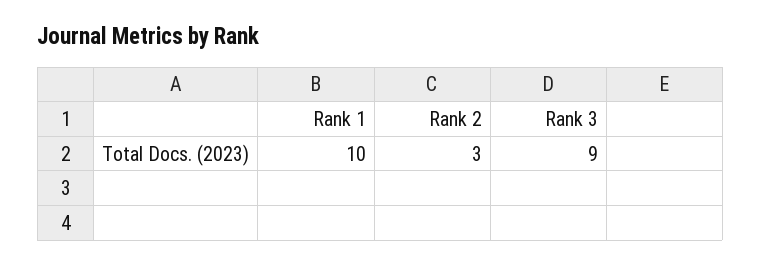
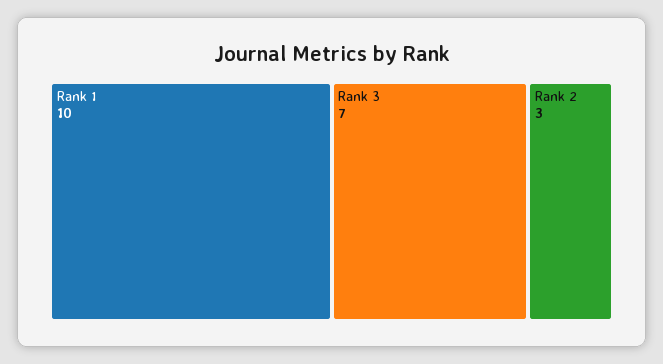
  {
    "Rank 1": 10,
    "Rank 2": 3,
-   "Rank 3": 9
+   "Rank 3": 7
  }

